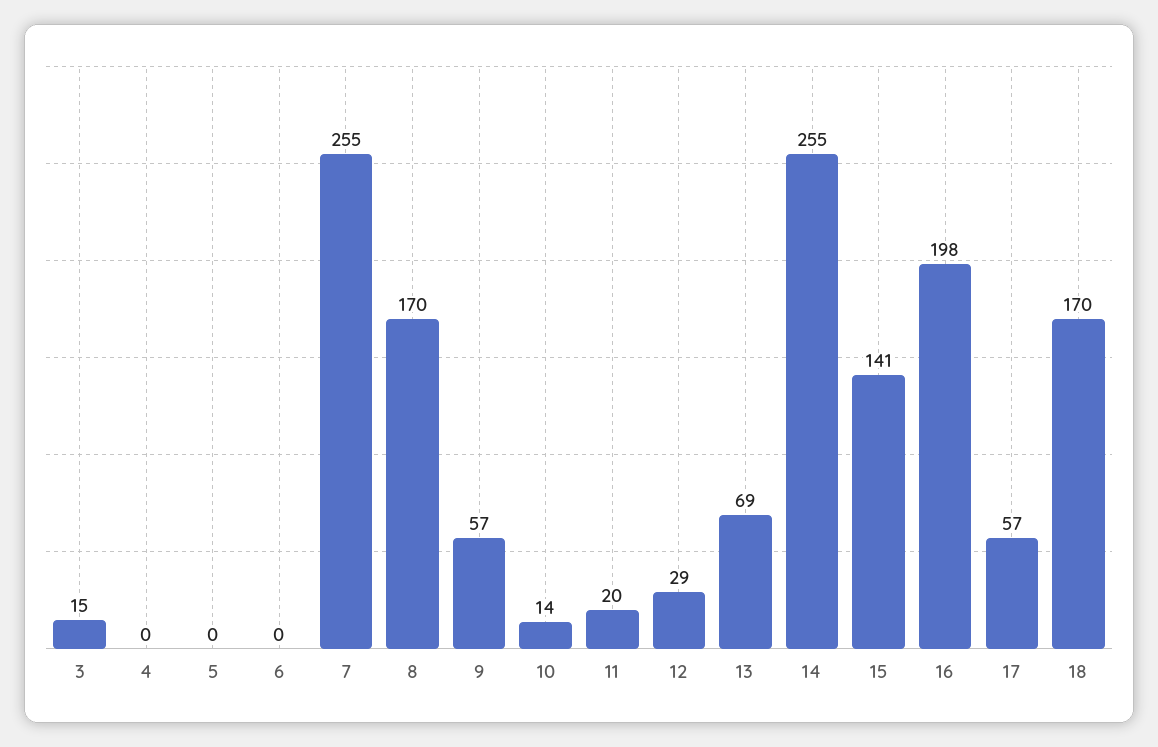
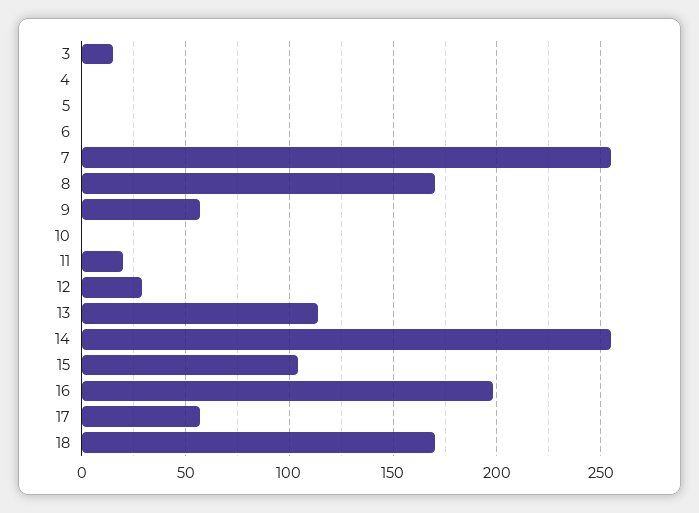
  {
    "3": 15,
    "4": 0,
    "5": 0,
    "6": 0,
    "7": 255,
    "8": 170,
    "9": 57,
-   "10": 14,
+   "10": 0,
    "11": 20,
    "12": 29,
-   "13": 69,
+   "13": 115,
    "14": 255,
-   "15": 141,
+   "15": 105,
    "16": 198,
    "17": 57,
    "18": 170
  }

